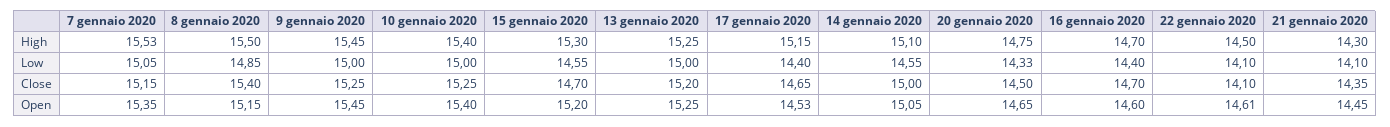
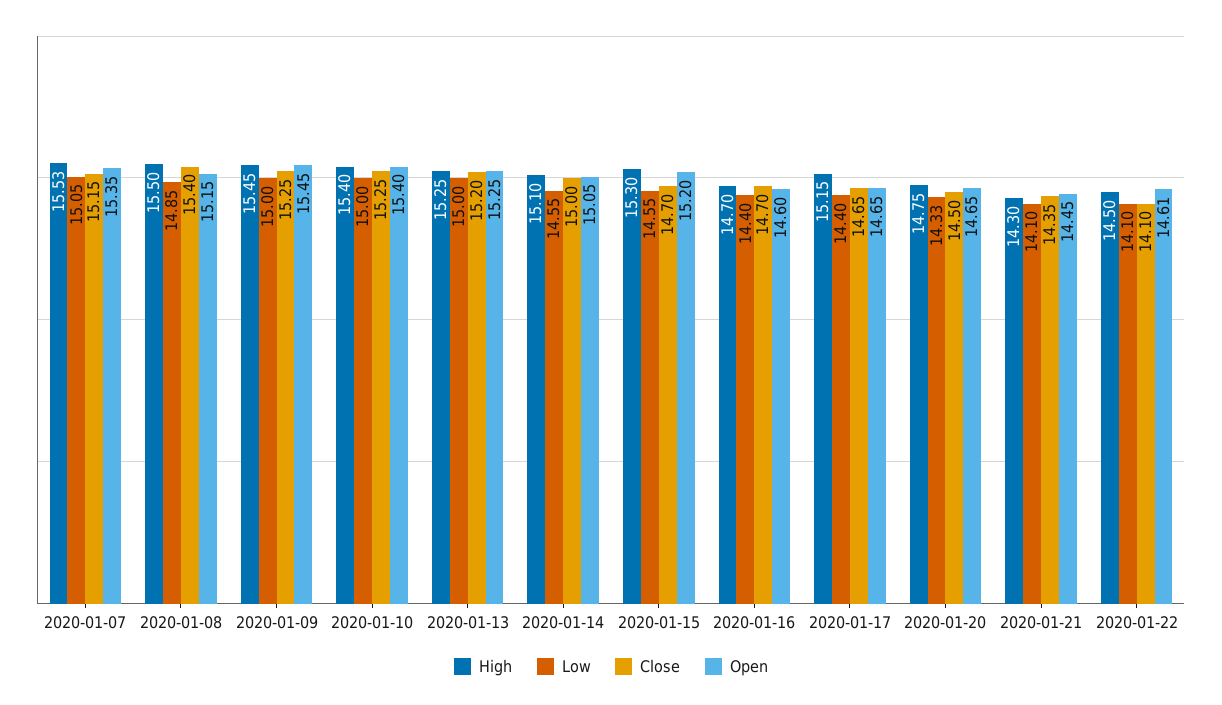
  {
    "High": {
      "7 gennaio 2020": 15.53,
      "8 gennaio 2020": 15.5,
      "9 gennaio 2020": 15.45,
      "10 gennaio 2020": 15.4,
      "15 gennaio 2020": 15.3,
      "13 gennaio 2020": 15.25,
      "17 gennaio 2020": 15.15,
      "14 gennaio 2020": 15.1,
      "20 gennaio 2020": 14.75,
      "16 gennaio 2020": 14.7,
      "22 gennaio 2020": 14.5,
      "21 gennaio 2020": 14.3
    },
    "Low": {
      "7 gennaio 2020": 15.05,
      "8 gennaio 2020": 14.85,
      "9 gennaio 2020": 15,
      "10 gennaio 2020": 15,
      "15 gennaio 2020": 14.55,
      "13 gennaio 2020": 15,
      "17 gennaio 2020": 14.4,
      "14 gennaio 2020": 14.55,
      "20 gennaio 2020": 14.33,
      "16 gennaio 2020": 14.4,
      "22 gennaio 2020": 14.1,
      "21 gennaio 2020": 14.1
    },
    "Close": {
      "7 gennaio 2020": 15.15,
      "8 gennaio 2020": 15.4,
      "9 gennaio 2020": 15.25,
      "10 gennaio 2020": 15.25,
      "15 gennaio 2020": 14.7,
      "13 gennaio 2020": 15.2,
      "17 gennaio 2020": 14.65,
      "14 gennaio 2020": 15,
      "20 gennaio 2020": 14.5,
      "16 gennaio 2020": 14.7,
      "22 gennaio 2020": 14.1,
      "21 gennaio 2020": 14.35
    },
    "Open": {
      "7 gennaio 2020": 15.35,
      "8 gennaio 2020": 15.15,
      "9 gennaio 2020": 15.45,
      "10 gennaio 2020": 15.4,
      "15 gennaio 2020": 15.2,
      "13 gennaio 2020": 15.25,
-     "17 gennaio 2020": 14.53,
+     "17 gennaio 2020": 14.65,
      "14 gennaio 2020": 15.05,
      "20 gennaio 2020": 14.65,
      "16 gennaio 2020": 14.6,
      "22 gennaio 2020": 14.61,
      "21 gennaio 2020": 14.45
    }
  }

